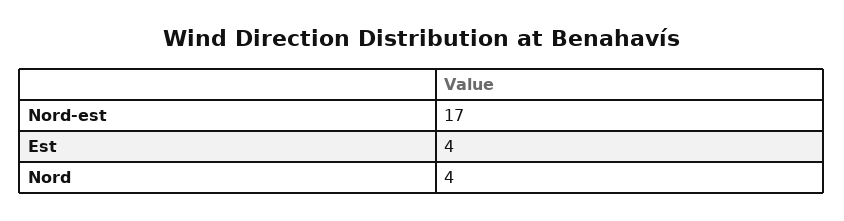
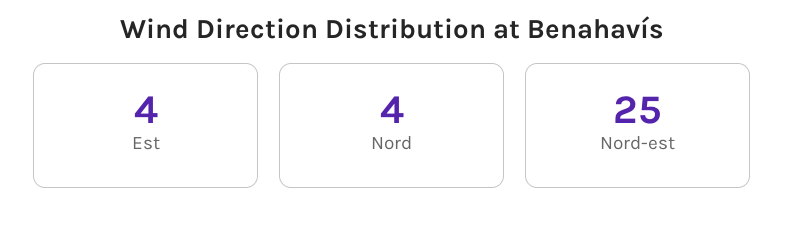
  {
-   "Nord-est": 17,
+   "Nord-est": 25,
    "Est": 4,
    "Nord": 4
  }

